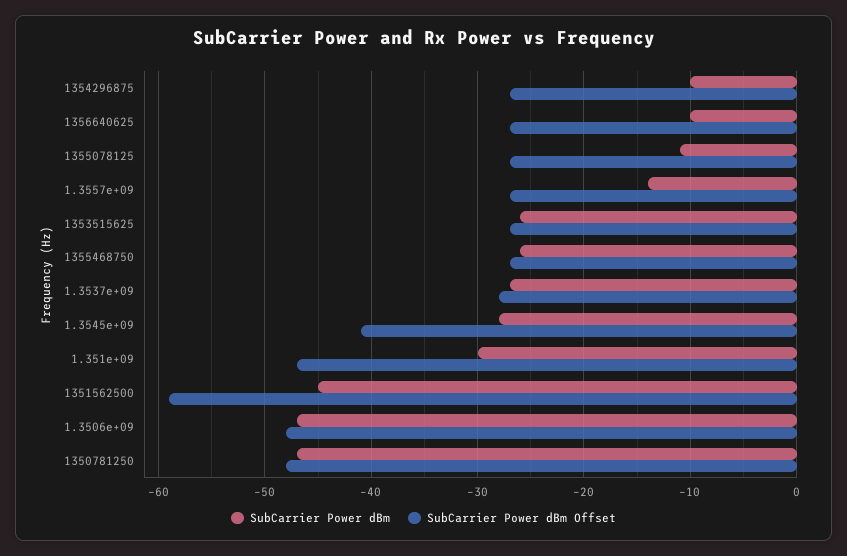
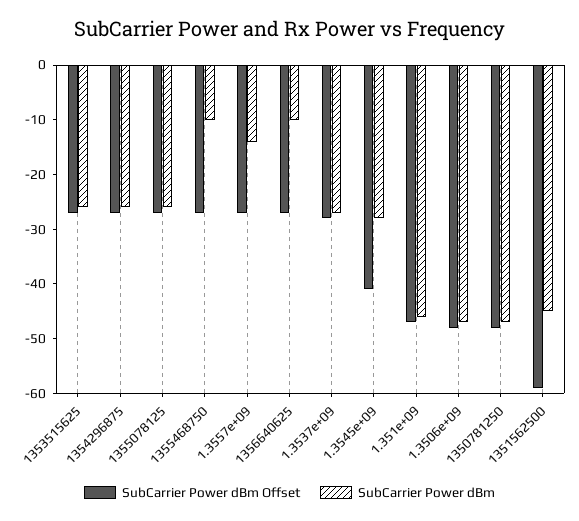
  {
    "SubCarrier Power dBm": {
-     "1354296875": -10,
+     "1354296875": -25,
      "1356640625": -10,
-     "1355078125": -11,
+     "1355078125": -25,
      "1.3557e+09": -14,
      "1353515625": -26,
-     "1355468750": -26,
+     "1355468750": -10,
      "1.3537e+09": -27,
      "1.3545e+09": -28,
-     "1.351e+09": -30,
+     "1.351e+09": -45,
      "1351562500": -45,
      "1.3506e+09": -47,
      "1350781250": -47
    },
    "SubCarrier Power dBm Offset": {
      "1354296875": -27,
      "1356640625": -27,
      "1355078125": -27,
      "1.3557e+09": -27,
      "1353515625": -27,
      "1355468750": -27,
      "1.3537e+09": -28,
      "1.3545e+09": -41,
      "1.351e+09": -47,
      "1351562500": -59,
      "1.3506e+09": -48,
      "1350781250": -48
    }
  }

